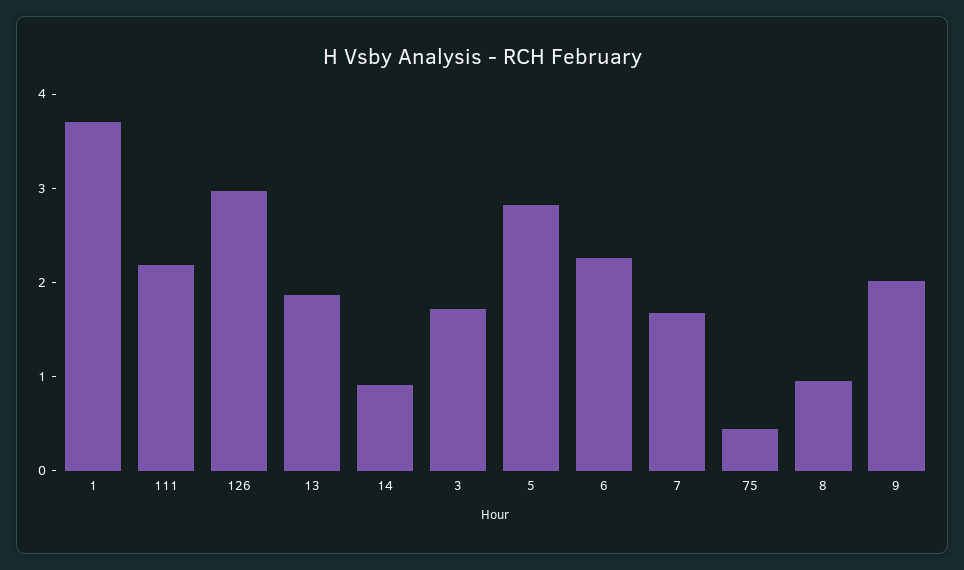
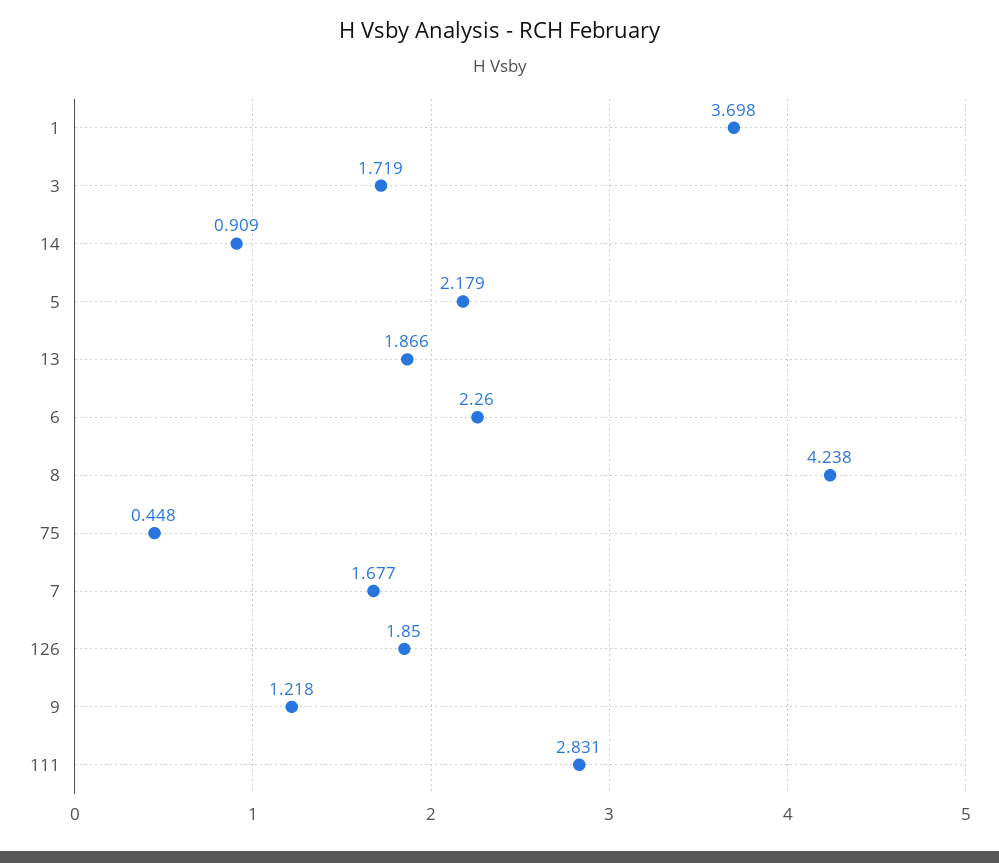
  {
    "1": 3.698,
-   "111": 2.2,
+   "111": 2.831,
-   "126": 3,
+   "126": 1.85,
    "13": 1.866,
    "14": 0.909,
    "3": 1.719,
-   "5": 2.8,
+   "5": 2.179,
    "6": 2.26,
    "7": 1.677,
    "75": 0.448,
-   "8": 1,
+   "8": 4.238,
-   "9": 2
+   "9": 1.218
  }

